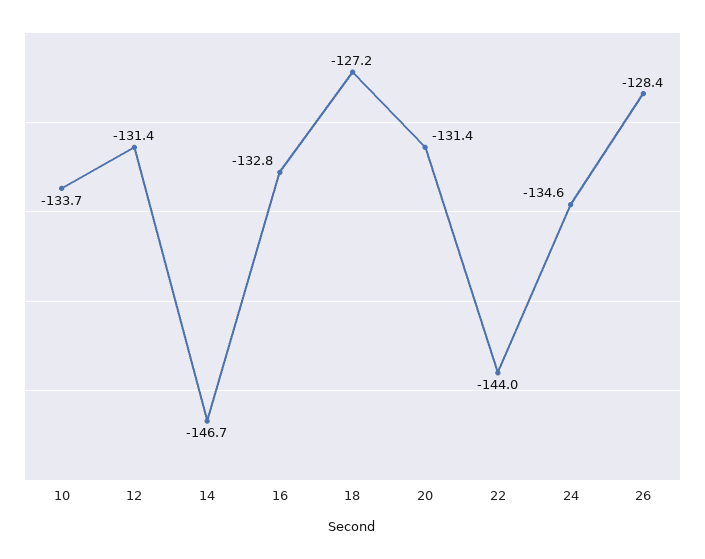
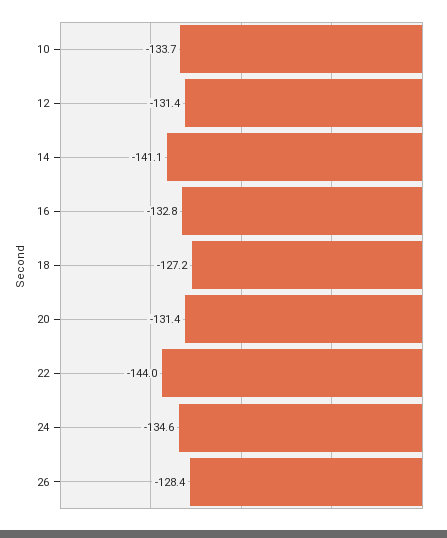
  {
    "10": -133.7,
    "12": -131.4,
-   "14": -146.7,
+   "14": -141.1,
    "16": -132.8,
    "18": -127.2,
    "20": -131.4,
    "22": -144,
    "24": -134.6,
    "26": -128.4
  }

